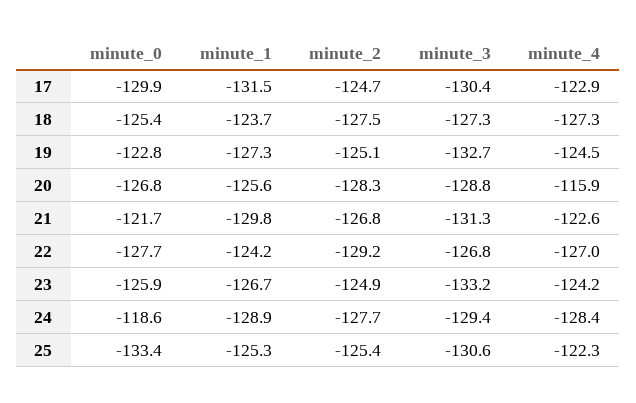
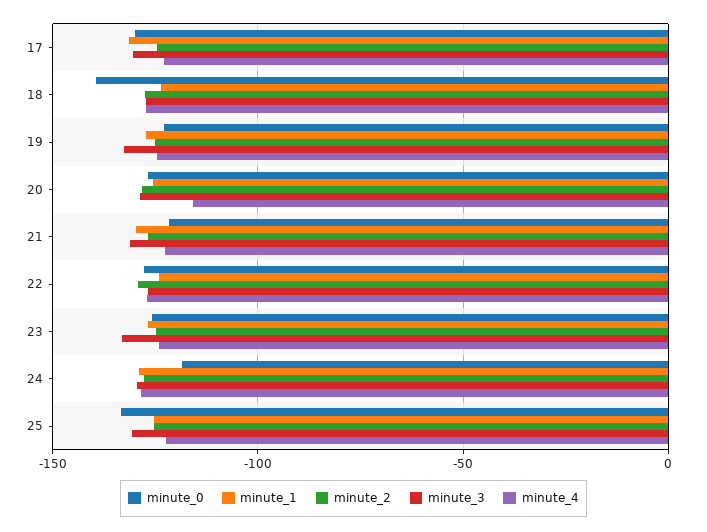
  {
    "minute_0": {
      "17": -129.9,
-     "18": -125.4,
+     "18": -140,
      "19": -122.8,
      "20": -126.8,
      "21": -121.7,
      "22": -127.7,
      "23": -125.9,
      "24": -118.6,
      "25": -133.4
    },
    "minute_1": {
      "17": -131.5,
      "18": -123.7,
      "19": -127.3,
      "20": -125.6,
      "21": -129.8,
      "22": -124.2,
      "23": -126.7,
      "24": -128.9,
      "25": -125.3
    },
    "minute_2": {
      "17": -124.7,
      "18": -127.5,
      "19": -125.1,
      "20": -128.3,
      "21": -126.8,
      "22": -129.2,
      "23": -124.9,
      "24": -127.7,
      "25": -125.4
    },
    "minute_3": {
      "17": -130.4,
      "18": -127.3,
      "19": -132.7,
      "20": -128.8,
      "21": -131.3,
      "22": -126.8,
      "23": -133.2,
      "24": -129.4,
      "25": -130.6
    },
    "minute_4": {
      "17": -122.9,
      "18": -127.3,
      "19": -124.5,
      "20": -115.9,
      "21": -122.6,
      "22": -127,
      "23": -124.2,
      "24": -128.4,
      "25": -122.3
    }
  }

